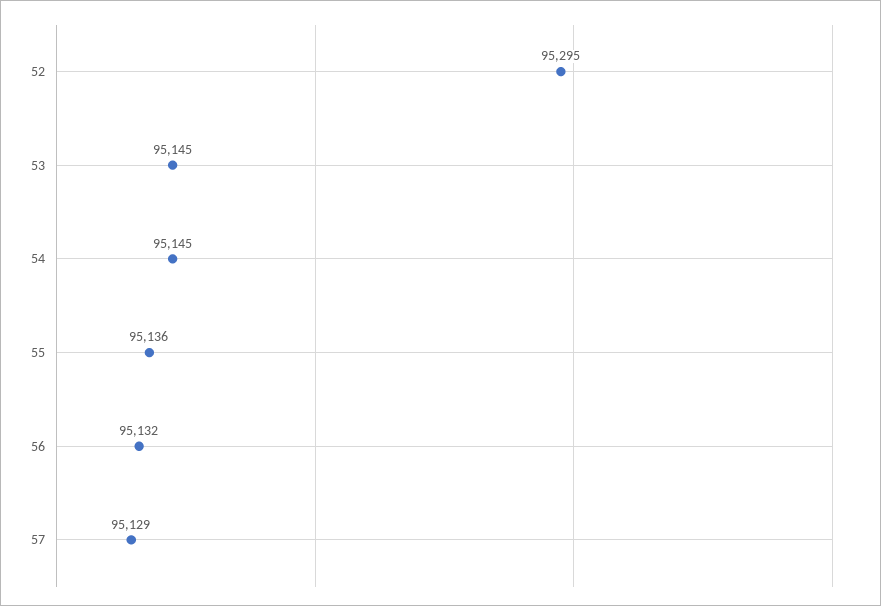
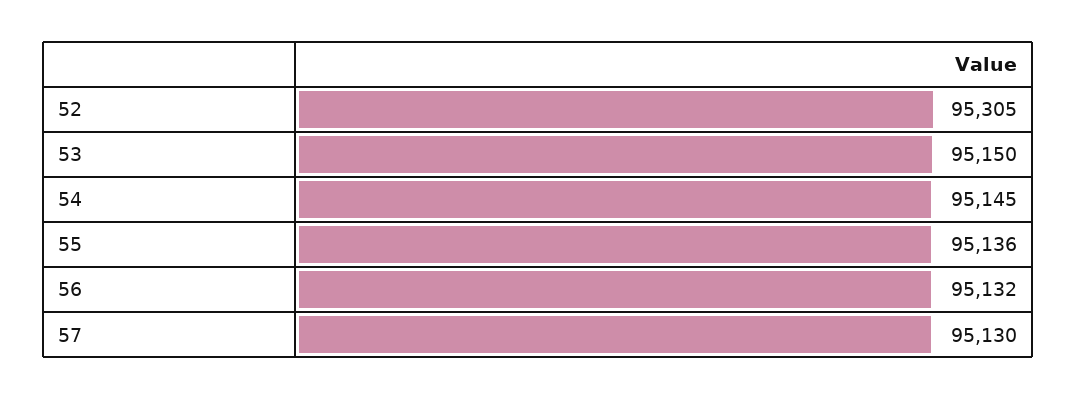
  {
-   "52": 95295,
+   "52": 95305,
-   "53": 95145,
+   "53": 95150,
    "54": 95145,
    "55": 95136,
    "56": 95132,
-   "57": 95129
+   "57": 95130
  }

